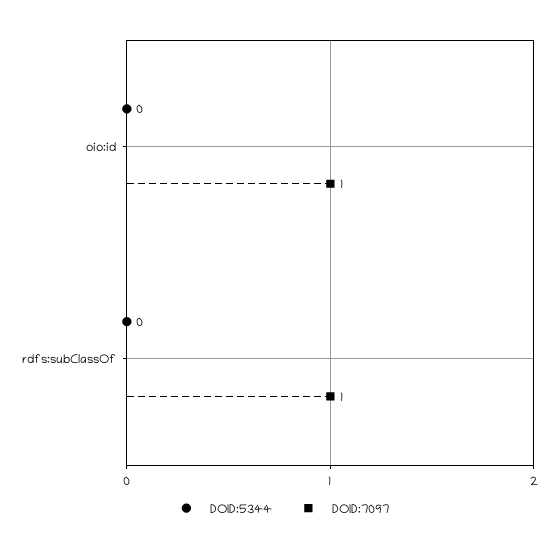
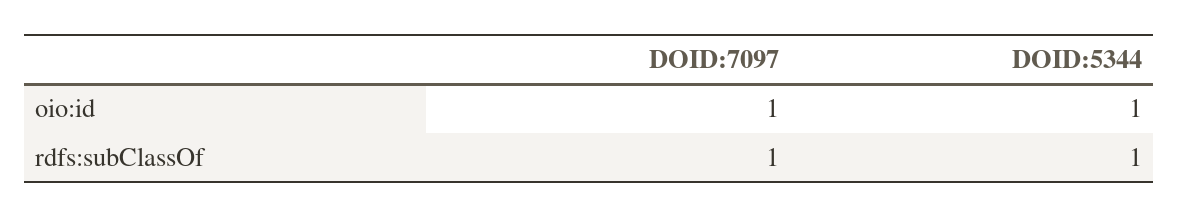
  {
    "DOID:5344": {
-     "oio:id": 0,
+     "oio:id": 1,
-     "rdfs:subClassOf": 0
+     "rdfs:subClassOf": 1
    },
    "DOID:7097": {
      "oio:id": 1,
      "rdfs:subClassOf": 1
    }
  }

